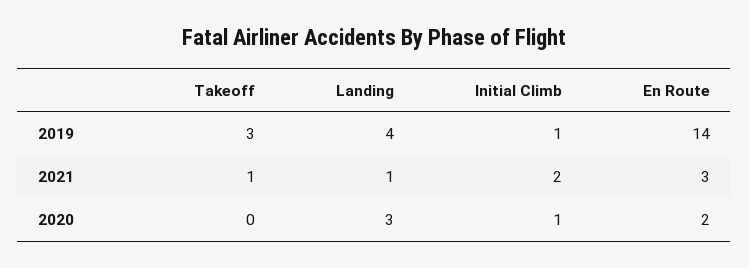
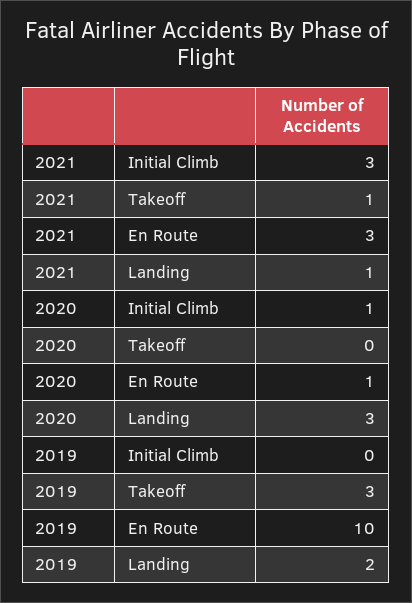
  {
    "Takeoff": {
      "2019": 3,
      "2021": 1,
      "2020": 0
    },
    "Landing": {
-     "2019": 4,
+     "2019": 2,
      "2021": 1,
      "2020": 3
    },
    "Initial Climb": {
-     "2019": 1,
+     "2019": 0,
-     "2021": 2,
+     "2021": 3,
      "2020": 1
    },
    "En Route": {
-     "2019": 14,
+     "2019": 10,
      "2021": 3,
-     "2020": 2
+     "2020": 1
    }
  }

